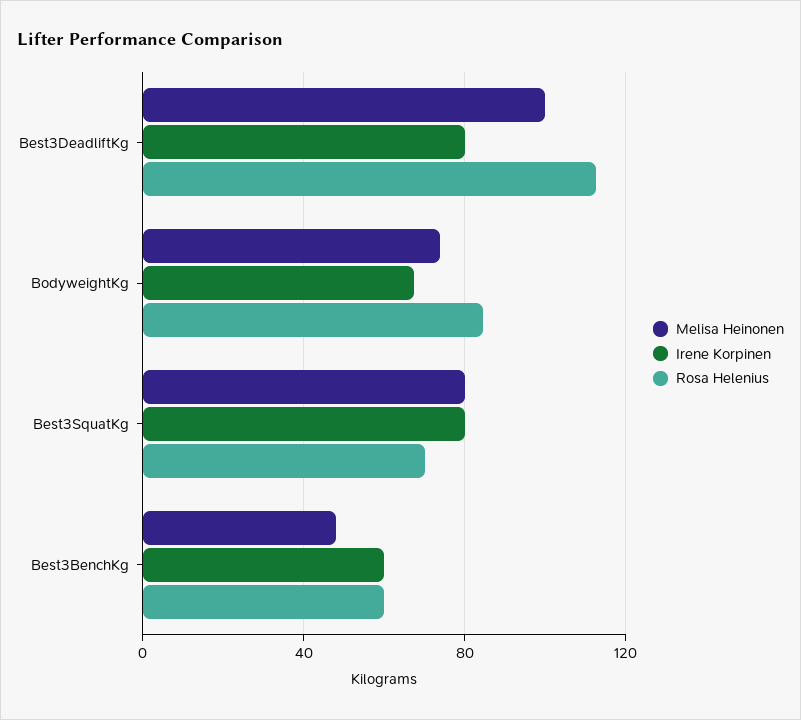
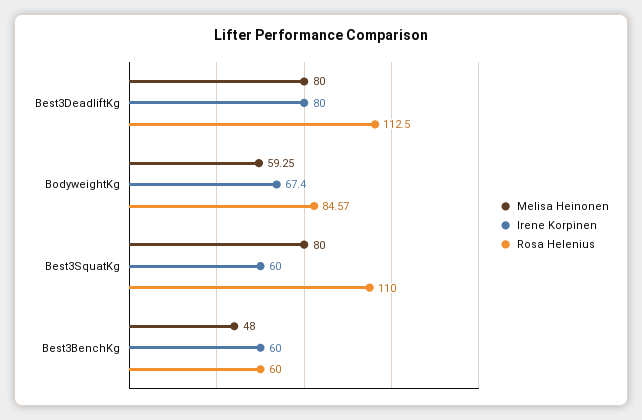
  {
    "Melisa Heinonen": {
-     "Best3DeadliftKg": 100,
+     "Best3DeadliftKg": 80,
-     "BodyweightKg": 75,
+     "BodyweightKg": 59.25,
      "Best3SquatKg": 80,
      "Best3BenchKg": 48
    },
    "Irene Korpinen": {
      "Best3DeadliftKg": 80,
      "BodyweightKg": 67.4,
-     "Best3SquatKg": 80,
+     "Best3SquatKg": 60,
      "Best3BenchKg": 60
    },
    "Rosa Helenius": {
      "Best3DeadliftKg": 112.5,
      "BodyweightKg": 84.57,
-     "Best3SquatKg": 70,
+     "Best3SquatKg": 110,
      "Best3BenchKg": 60
    }
  }

